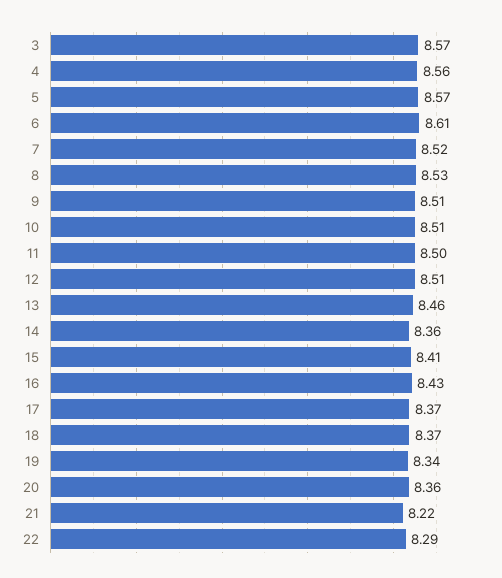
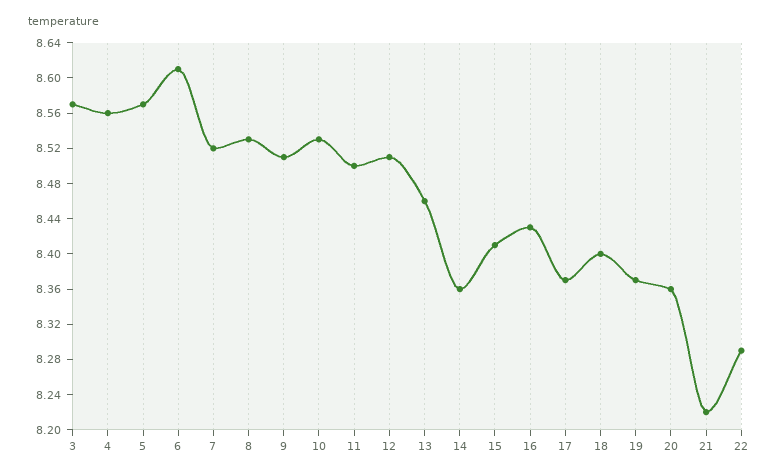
  {
    "3": 8.57,
    "4": 8.56,
    "5": 8.57,
    "6": 8.61,
    "7": 8.52,
    "8": 8.53,
    "9": 8.51,
-   "10": 8.51,
+   "10": 8.53,
    "11": 8.5,
    "12": 8.51,
    "13": 8.46,
    "14": 8.36,
    "15": 8.41,
    "16": 8.43,
    "17": 8.37,
-   "18": 8.37,
+   "18": 8.4,
-   "19": 8.34,
+   "19": 8.37,
    "20": 8.36,
    "21": 8.22,
    "22": 8.29
  }

